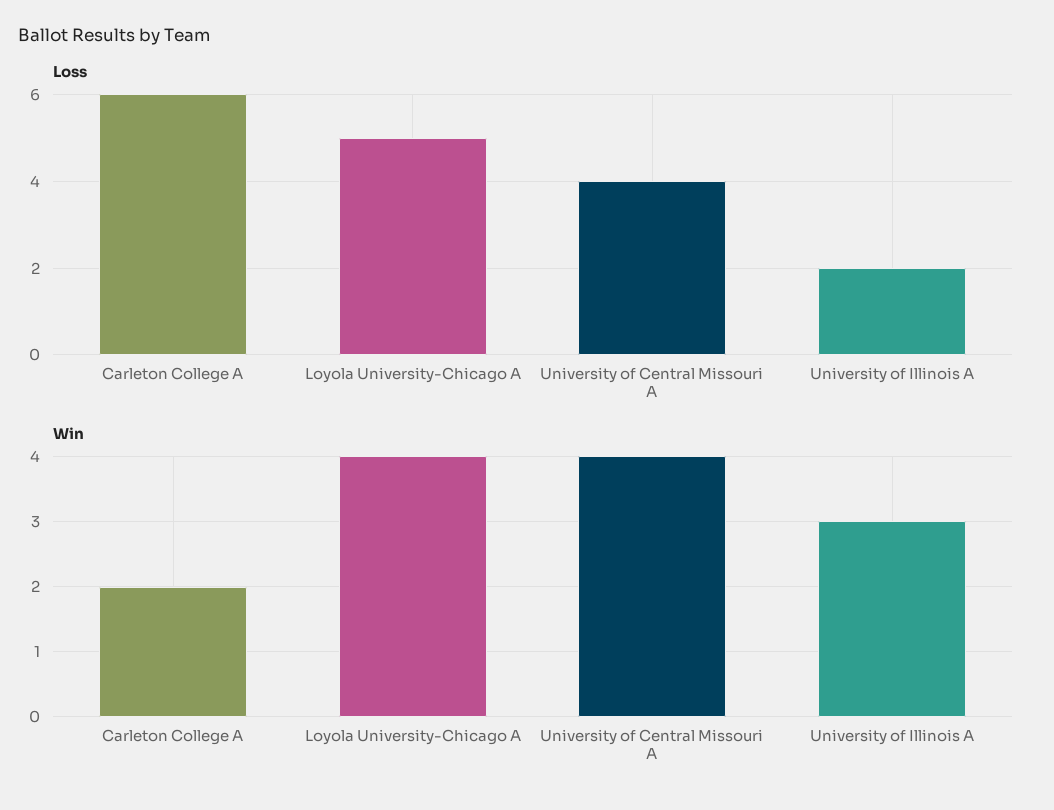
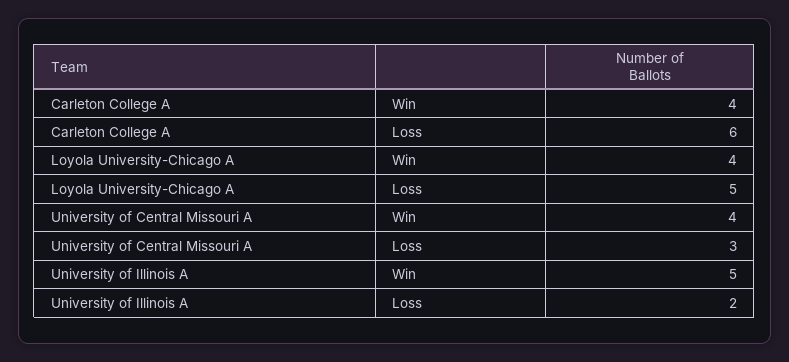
  {
    "Loss": {
      "Carleton College A": 6,
      "Loyola University-Chicago A": 5,
-     "University of Central Missouri A": 4,
+     "University of Central Missouri A": 3,
      "University of Illinois A": 2
    },
    "Win": {
-     "Carleton College A": 2,
+     "Carleton College A": 4,
      "Loyola University-Chicago A": 4,
      "University of Central Missouri A": 4,
-     "University of Illinois A": 3
+     "University of Illinois A": 5
    }
  }

